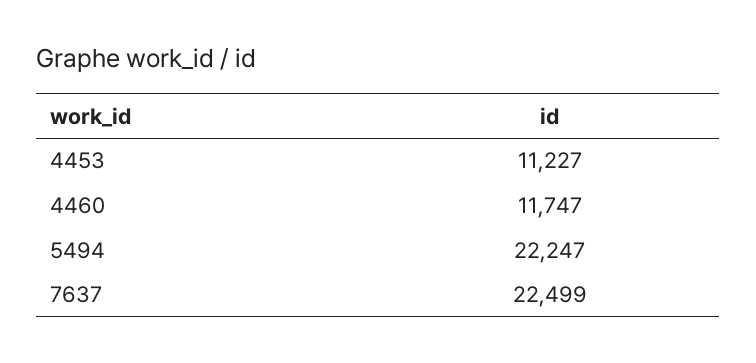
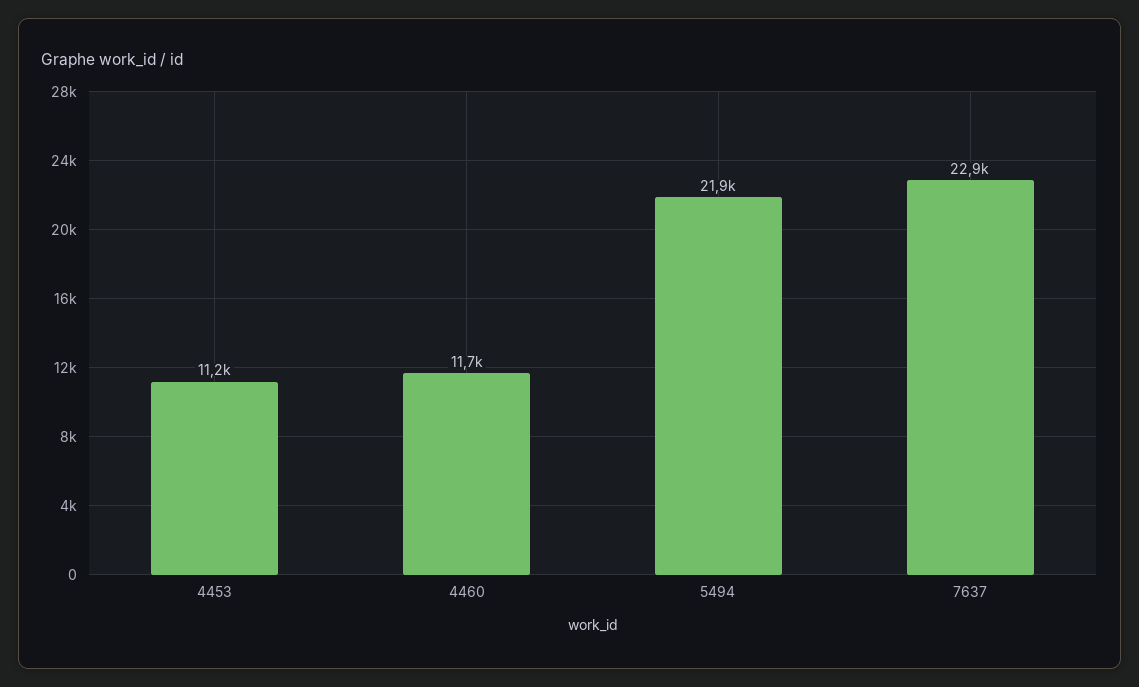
  {
    "4453": 11227,
    "4460": 11747,
-   "5494": 22247,
+   "5494": 21900,
-   "7637": 22499
+   "7637": 22900
  }

